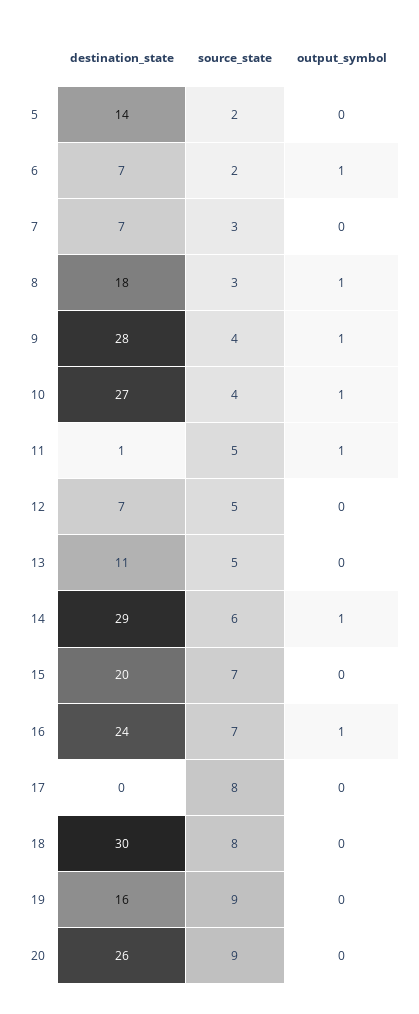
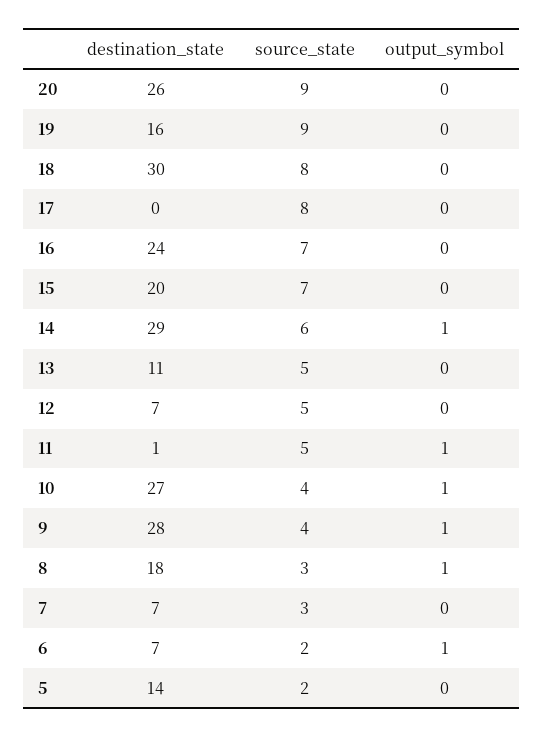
  {
    "destination_state": {
      "5": 14,
      "6": 7,
      "7": 7,
      "8": 18,
      "9": 28,
      "10": 27,
      "11": 1,
      "12": 7,
      "13": 11,
      "14": 29,
      "15": 20,
      "16": 24,
      "17": 0,
      "18": 30,
      "19": 16,
      "20": 26
    },
    "source_state": {
      "5": 2,
      "6": 2,
      "7": 3,
      "8": 3,
      "9": 4,
      "10": 4,
      "11": 5,
      "12": 5,
      "13": 5,
      "14": 6,
      "15": 7,
      "16": 7,
      "17": 8,
      "18": 8,
      "19": 9,
      "20": 9
    },
    "output_symbol": {
      "5": 0,
      "6": 1,
      "7": 0,
      "8": 1,
      "9": 1,
      "10": 1,
      "11": 1,
      "12": 0,
      "13": 0,
      "14": 1,
      "15": 0,
-     "16": 1,
+     "16": 0,
      "17": 0,
      "18": 0,
      "19": 0,
      "20": 0
    }
  }

